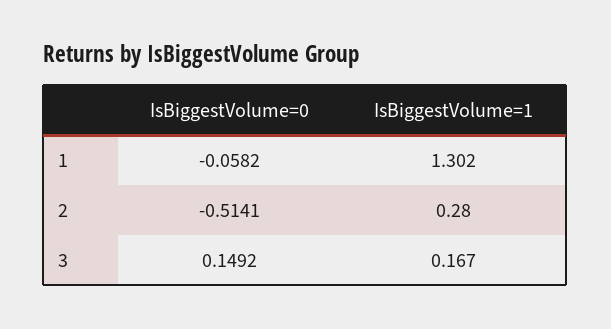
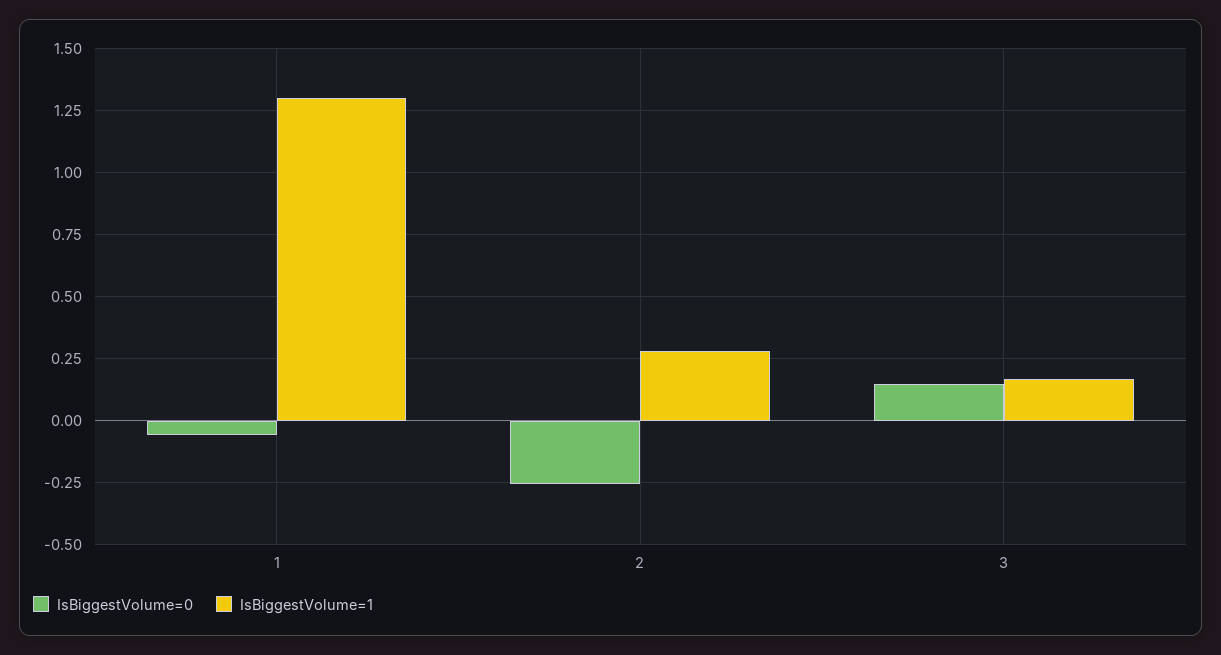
  {
    "IsBiggestVolume=0": {
      "1": -0.0582,
-     "2": -0.5141,
+     "2": -0.25,
      "3": 0.1492
    },
    "IsBiggestVolume=1": {
      "1": 1.302,
      "2": 0.28,
      "3": 0.167
    }
  }

